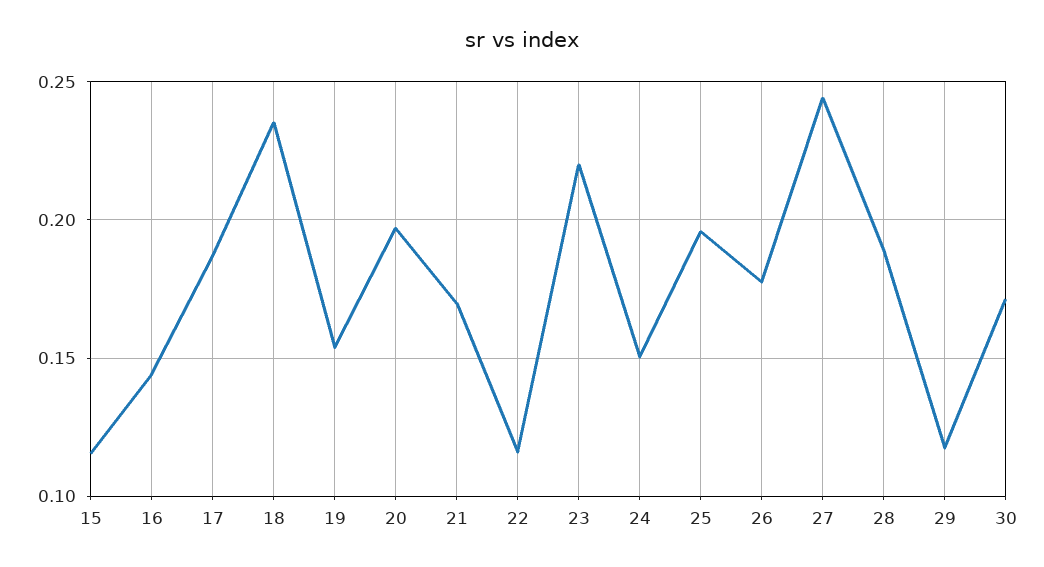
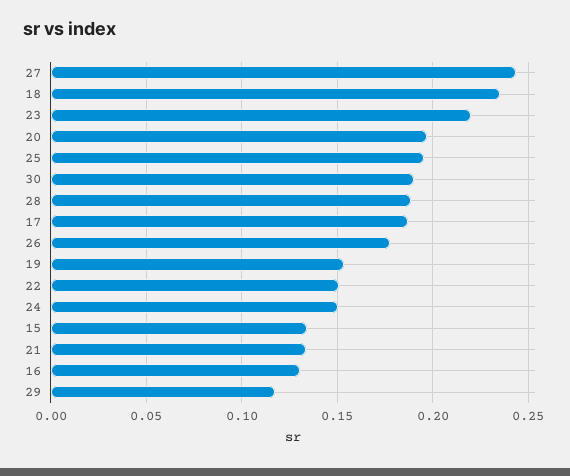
  {
-   "15": 0.115,
+   "15": 0.135,
-   "16": 0.145,
+   "16": 0.13,
    "17": 0.185,
    "18": 0.235,
    "19": 0.155,
    "20": 0.195,
-   "21": 0.17,
+   "21": 0.135,
-   "22": 0.115,
+   "22": 0.15,
    "23": 0.22,
    "24": 0.15,
    "25": 0.195,
    "26": 0.18,
    "27": 0.245,
    "28": 0.19,
    "29": 0.115,
-   "30": 0.17
+   "30": 0.19
  }

